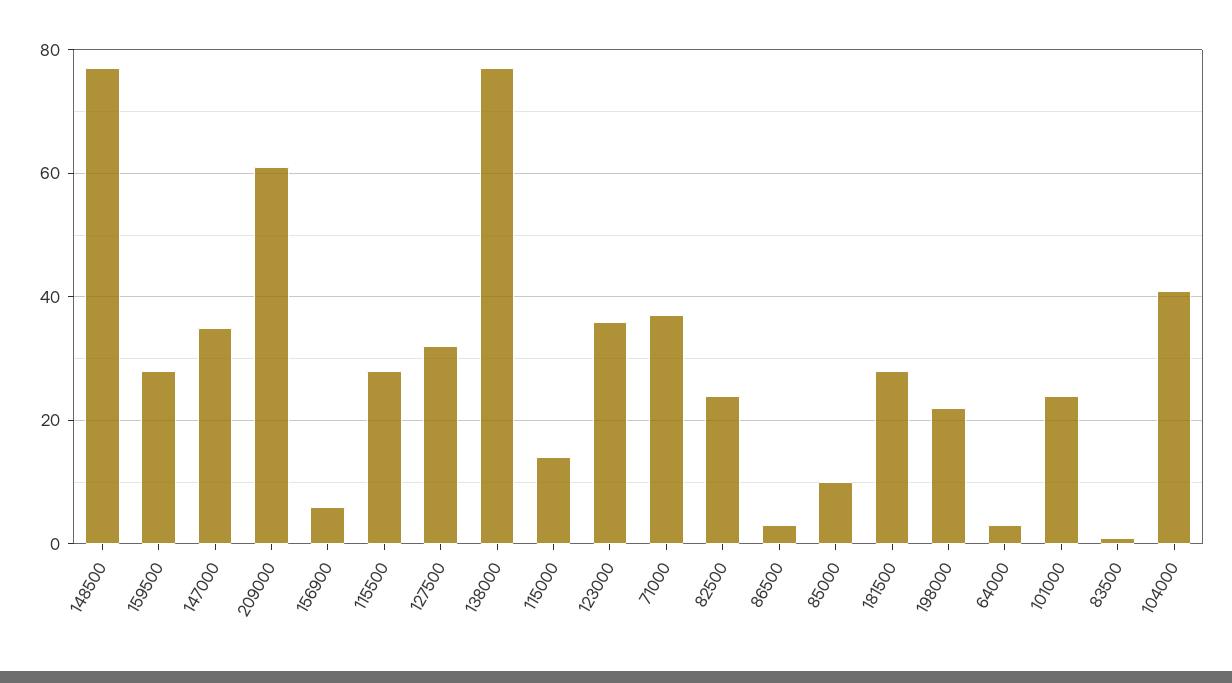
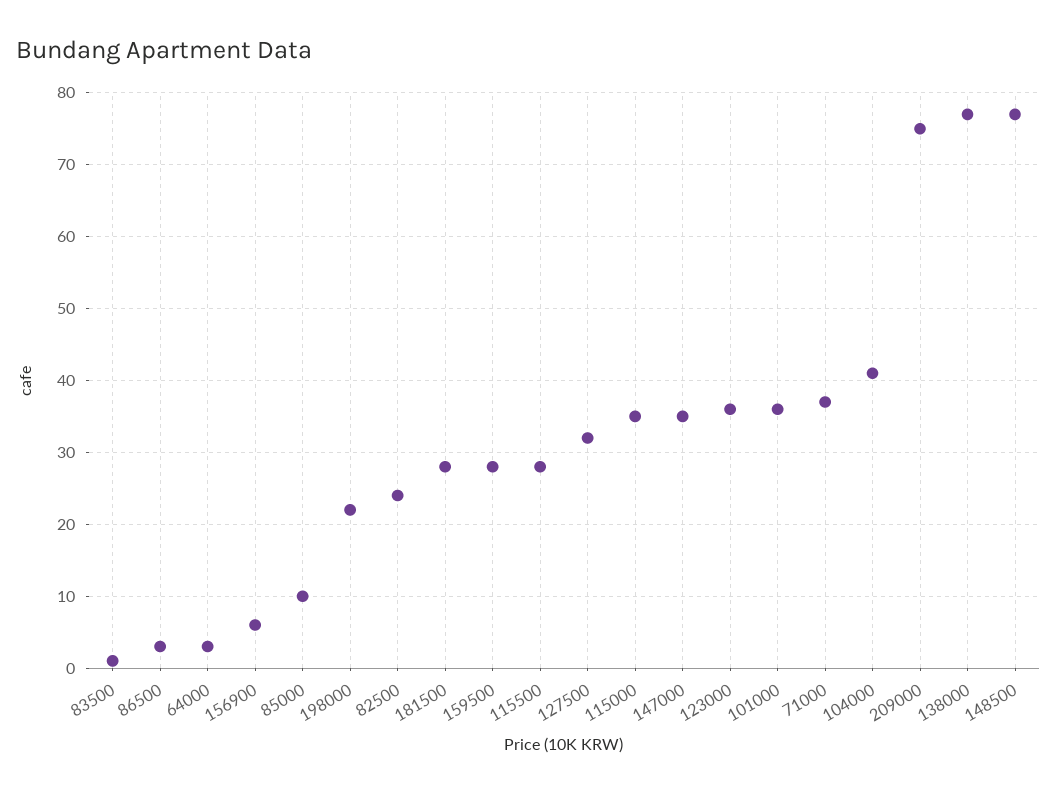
  {
    "148500": 77,
    "159500": 28,
    "147000": 35,
-   "209000": 60,
+   "209000": 75,
    "156900": 6,
    "115500": 28,
    "127500": 32,
    "138000": 77,
-   "115000": 15,
+   "115000": 35,
    "123000": 36,
    "71000": 37,
    "82500": 24,
    "86500": 3,
    "85000": 10,
    "181500": 28,
    "198000": 22,
    "64000": 3,
-   "101000": 25,
+   "101000": 36,
    "83500": 1,
    "104000": 41
  }

